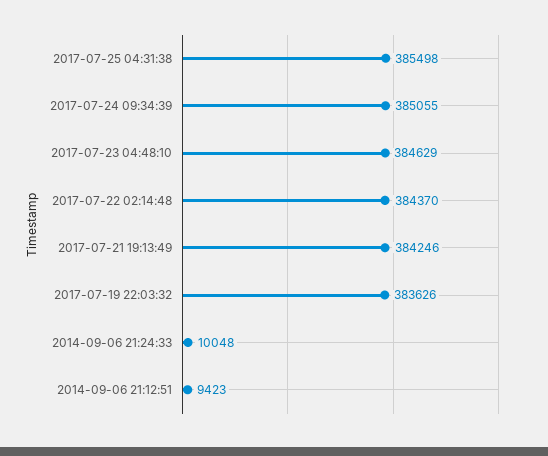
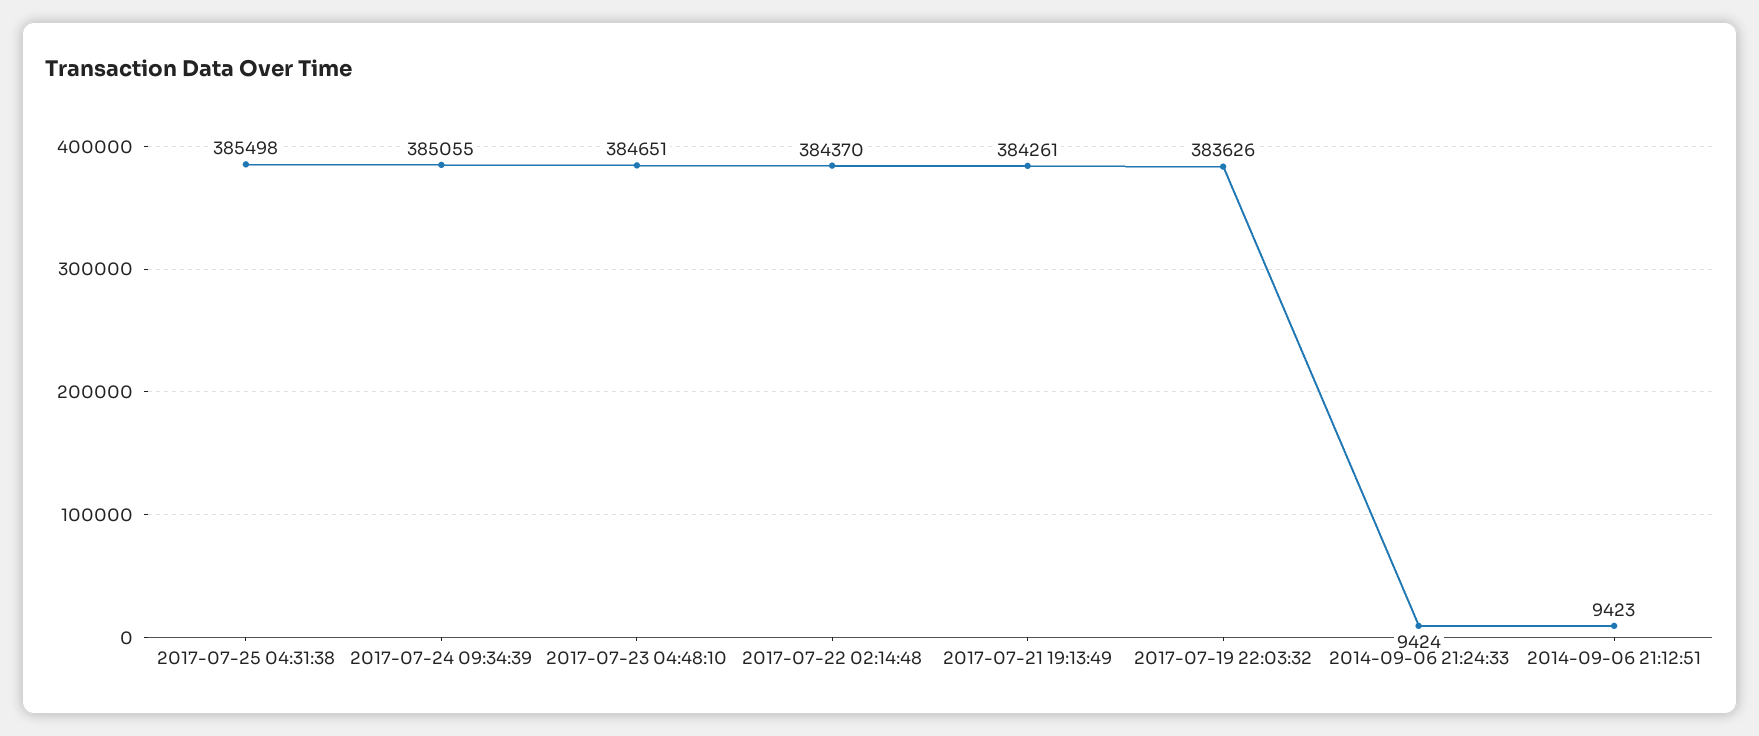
  {
    "2017-07-25 04:31:38": 385498,
    "2017-07-24 09:34:39": 385055,
-   "2017-07-23 04:48:10": 384629,
+   "2017-07-23 04:48:10": 384651,
    "2017-07-22 02:14:48": 384370,
-   "2017-07-21 19:13:49": 384246,
+   "2017-07-21 19:13:49": 384261,
    "2017-07-19 22:03:32": 383626,
-   "2014-09-06 21:24:33": 10048,
+   "2014-09-06 21:24:33": 9424,
    "2014-09-06 21:12:51": 9423
  }

